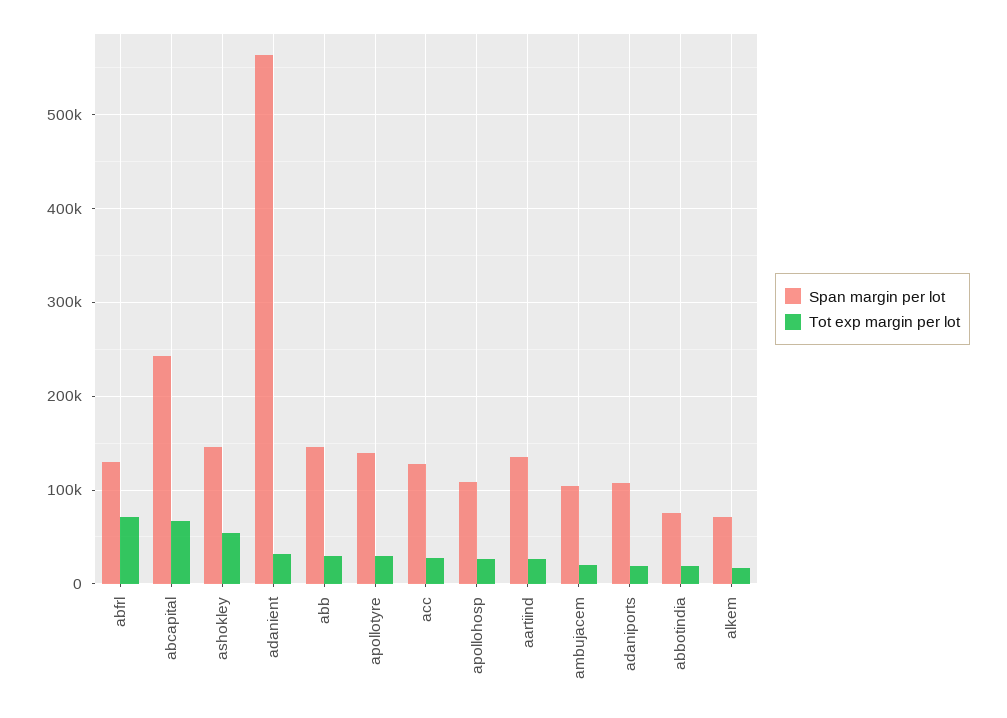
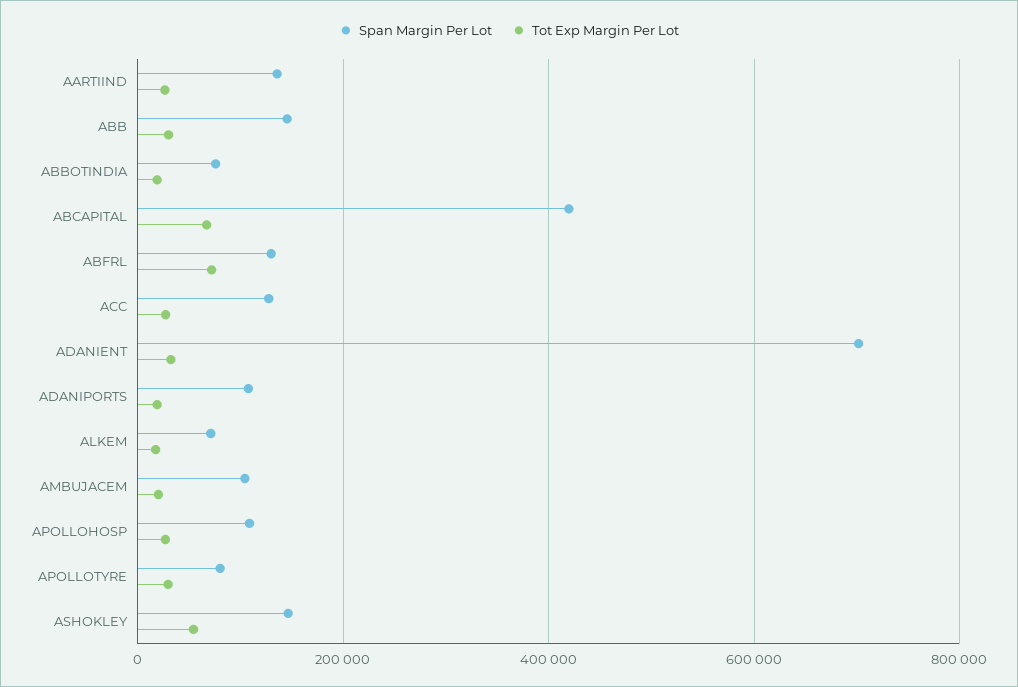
  {
    "Span margin per lot": {
      "abfrl": 130000,
-     "abcapital": 240000,
+     "abcapital": 420000,
      "ashokley": 150000,
-     "adanient": 560000,
+     "adanient": 700000,
      "abb": 150000,
-     "apollotyre": 140000,
+     "apollotyre": 80000,
      "acc": 130000,
      "apollohosp": 110000,
      "aartiind": 140000,
      "ambujacem": 100000,
      "adaniports": 110000,
      "abbotindia": 80000,
      "alkem": 70000
    },
    "Tot exp margin per lot": {
      "abfrl": 70000,
      "abcapital": 70000,
      "ashokley": 50000,
      "adanient": 30000,
      "abb": 30000,
      "apollotyre": 30000,
      "acc": 30000,
      "apollohosp": 30000,
      "aartiind": 30000,
      "ambujacem": 20000,
      "adaniports": 20000,
      "abbotindia": 20000,
      "alkem": 20000
    }
  }

